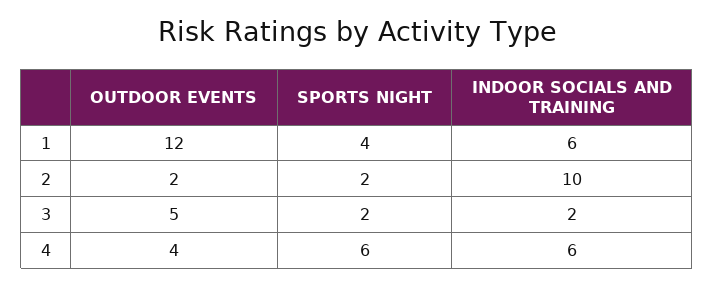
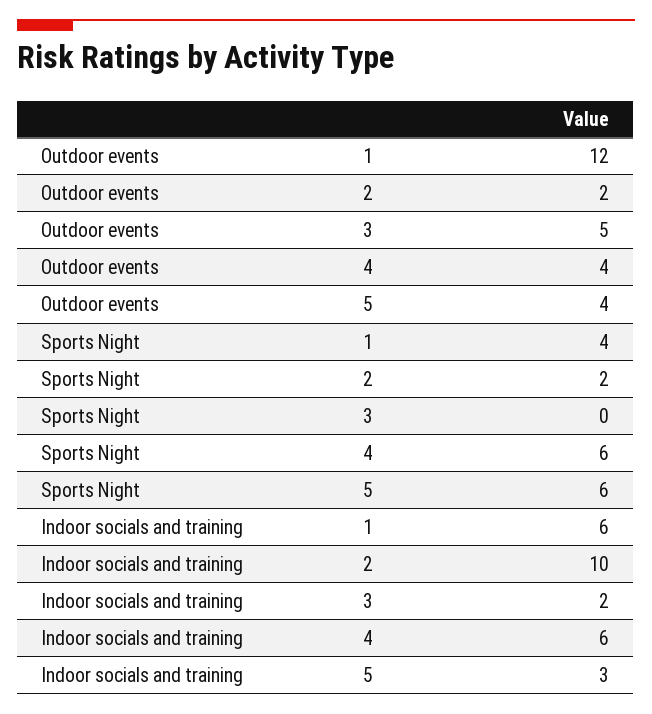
  {
    "OUTDOOR EVENTS": {
      "1": 12,
      "2": 2,
      "3": 5,
-     "4": 4
+     "4": 4,
+     "5": 4
    },
    "SPORTS NIGHT": {
      "1": 4,
      "2": 2,
-     "3": 2,
+     "3": 0,
-     "4": 6
+     "4": 6,
+     "5": 6
    },
    "INDOOR SOCIALS AND TRAINING": {
      "1": 6,
      "2": 10,
      "3": 2,
-     "4": 6
+     "4": 6,
+     "5": 3
    }
  }

